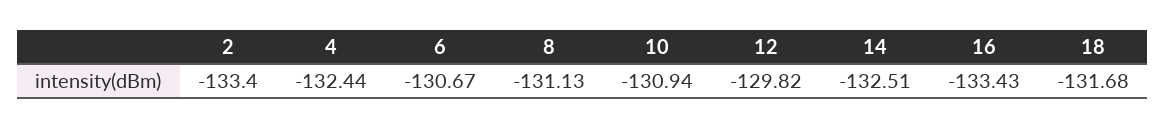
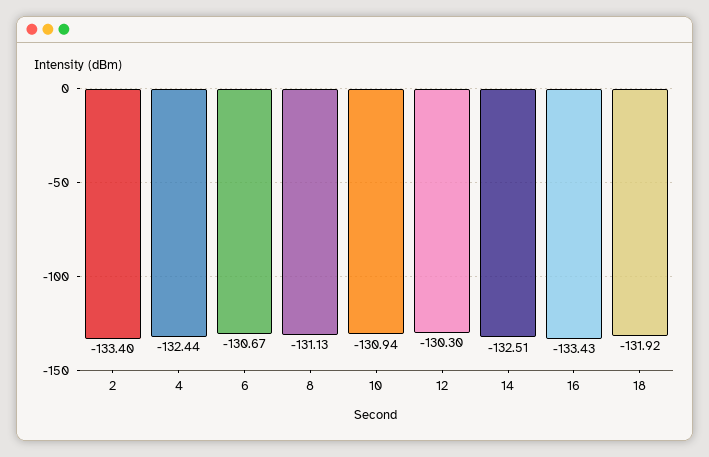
  {
    "2": -133.4,
    "4": -132.44,
    "6": -130.67,
    "8": -131.13,
    "10": -130.94,
-   "12": -129.82,
+   "12": -130.3,
    "14": -132.51,
    "16": -133.43,
-   "18": -131.68
+   "18": -131.92
  }

